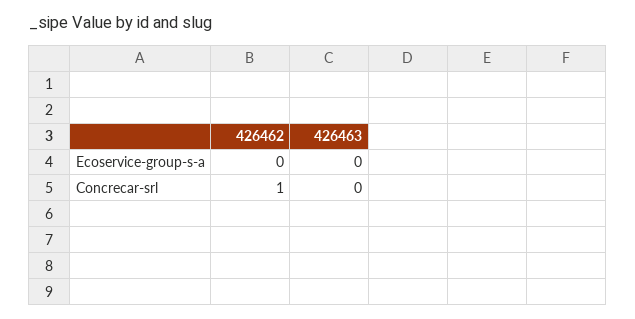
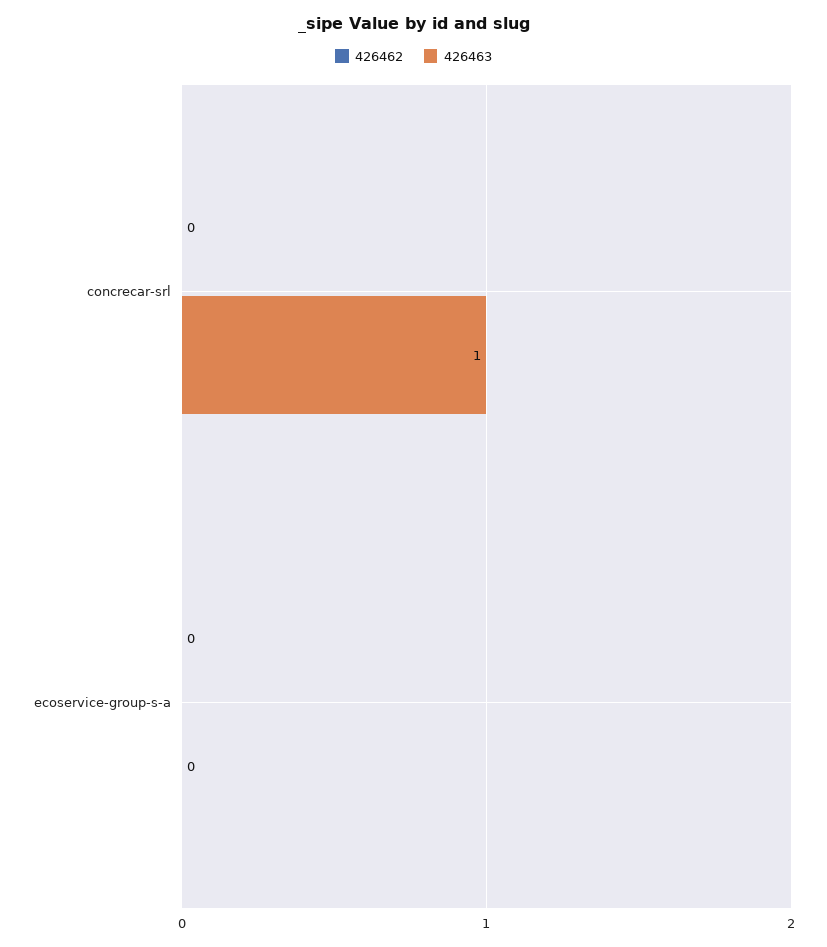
  {
    "426462": {
      "Ecoservice-group-s-a": 0,
-     "Concrecar-srl": 1
+     "Concrecar-srl": 0
    },
    "426463": {
      "Ecoservice-group-s-a": 0,
-     "Concrecar-srl": 0
+     "Concrecar-srl": 1
    }
  }

